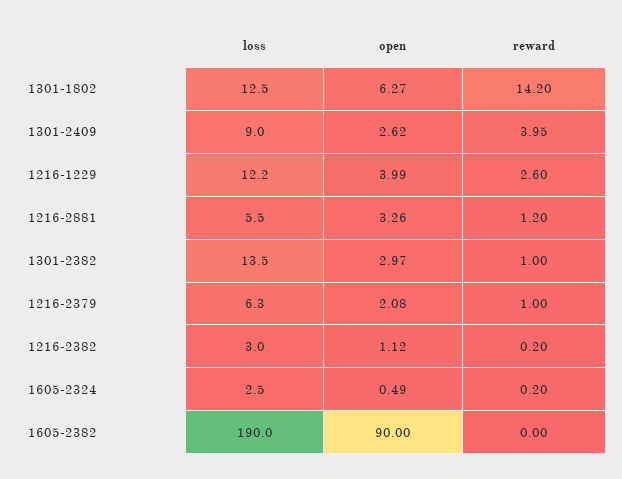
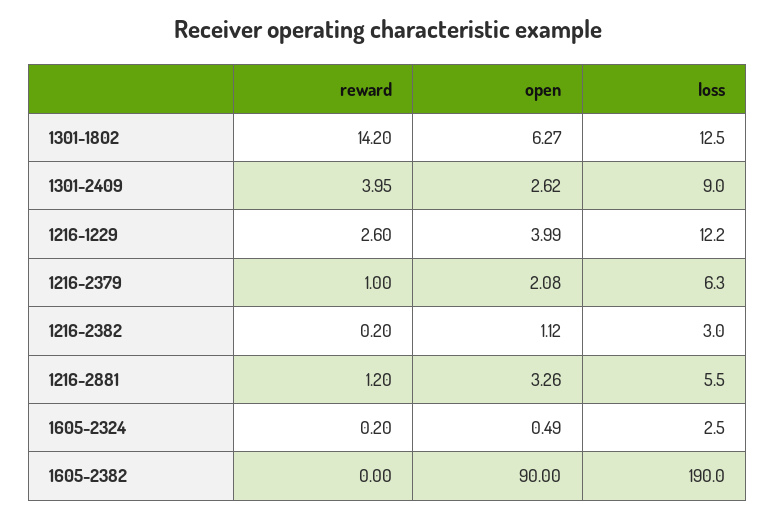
  {
    "loss": {
      "1301-1802": 12.5,
      "1301-2409": 9,
      "1216-1229": 12.2,
      "1216-2881": 5.5,
-     "1301-2382": 13.5,
      "1216-2379": 6.3,
      "1216-2382": 3,
      "1605-2324": 2.5,
      "1605-2382": 190
    },
    "open": {
      "1301-1802": 6.27,
      "1301-2409": 2.62,
      "1216-1229": 3.99,
      "1216-2881": 3.26,
-     "1301-2382": 2.97,
      "1216-2379": 2.08,
      "1216-2382": 1.12,
      "1605-2324": 0.49,
      "1605-2382": 90
    },
    "reward": {
      "1301-1802": 14.2,
      "1301-2409": 3.95,
      "1216-1229": 2.6,
      "1216-2881": 1.2,
-     "1301-2382": 1,
      "1216-2379": 1,
      "1216-2382": 0.2,
      "1605-2324": 0.2,
      "1605-2382": 0
    }
  }

